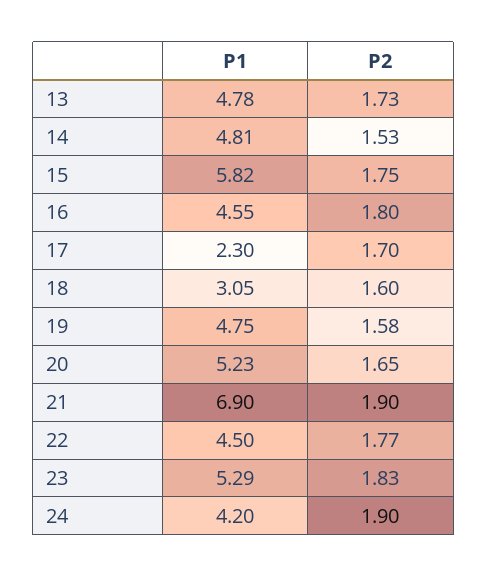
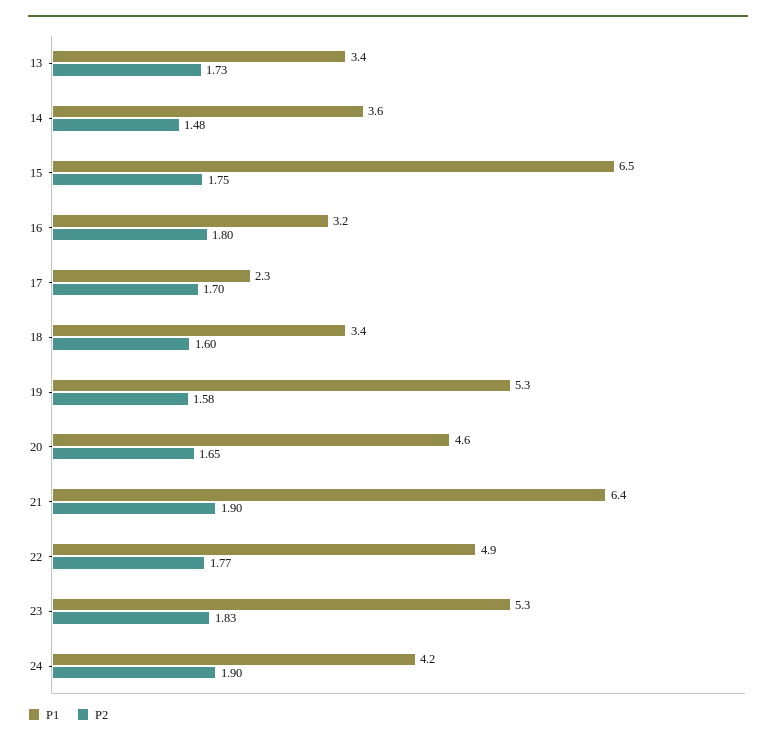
  {
    "P1": {
-     "13": 4.78,
+     "13": 3.4,
-     "14": 4.81,
+     "14": 3.6,
-     "15": 5.82,
+     "15": 6.5,
-     "16": 4.55,
+     "16": 3.2,
      "17": 2.3,
-     "18": 3.05,
+     "18": 3.4,
-     "19": 4.75,
+     "19": 5.3,
-     "20": 5.23,
+     "20": 4.6,
-     "21": 6.9,
+     "21": 6.4,
-     "22": 4.5,
+     "22": 4.9,
      "23": 5.29,
      "24": 4.2
    },
    "P2": {
      "13": 1.73,
-     "14": 1.53,
+     "14": 1.48,
      "15": 1.75,
      "16": 1.8,
      "17": 1.7,
      "18": 1.6,
      "19": 1.58,
      "20": 1.65,
      "21": 1.9,
      "22": 1.77,
      "23": 1.83,
      "24": 1.9
    }
  }

